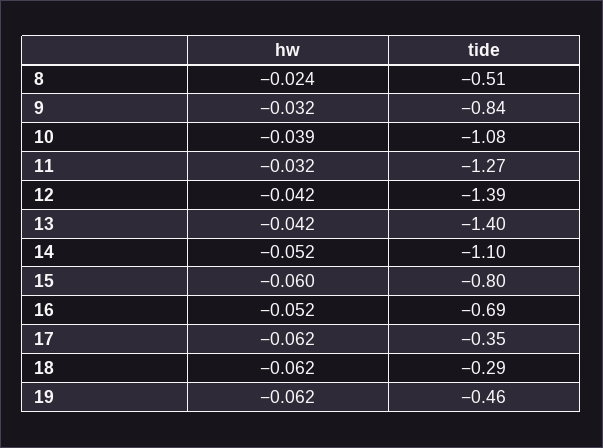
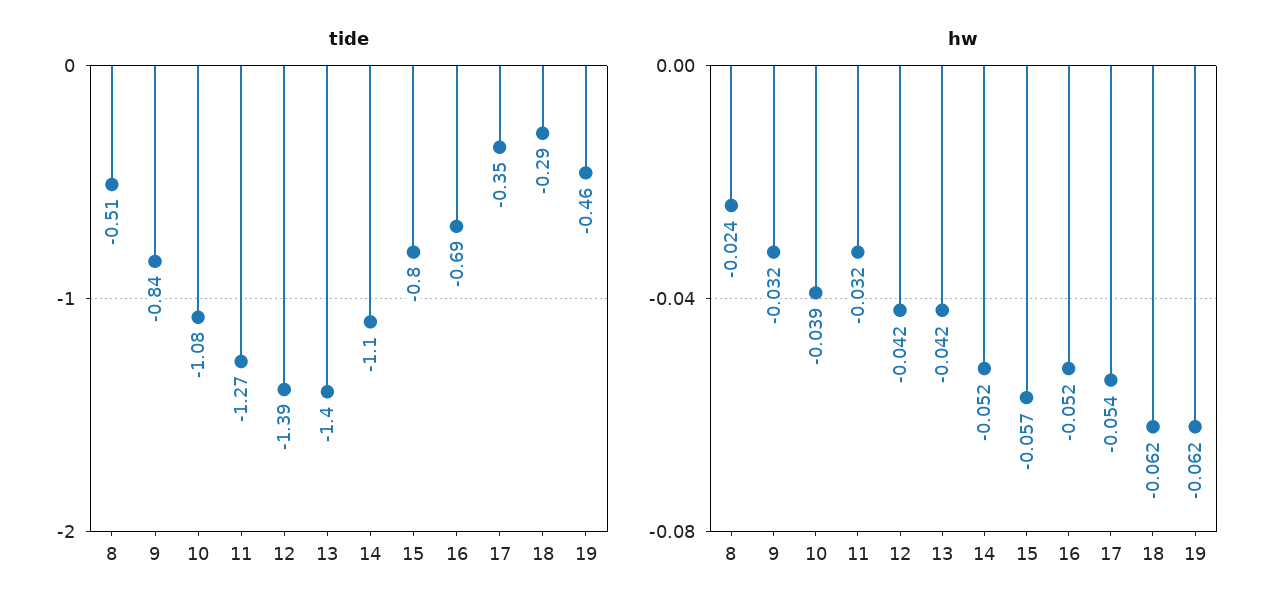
  {
    "hw": {
      "8": -0.024,
      "9": -0.032,
      "10": -0.039,
      "11": -0.032,
      "12": -0.042,
      "13": -0.042,
      "14": -0.052,
-     "15": -0.06,
+     "15": -0.057,
      "16": -0.052,
-     "17": -0.062,
+     "17": -0.054,
      "18": -0.062,
      "19": -0.062
    },
    "tide": {
      "8": -0.51,
      "9": -0.84,
      "10": -1.08,
      "11": -1.27,
      "12": -1.39,
      "13": -1.4,
      "14": -1.1,
      "15": -0.8,
      "16": -0.69,
      "17": -0.35,
      "18": -0.29,
      "19": -0.46
    }
  }

